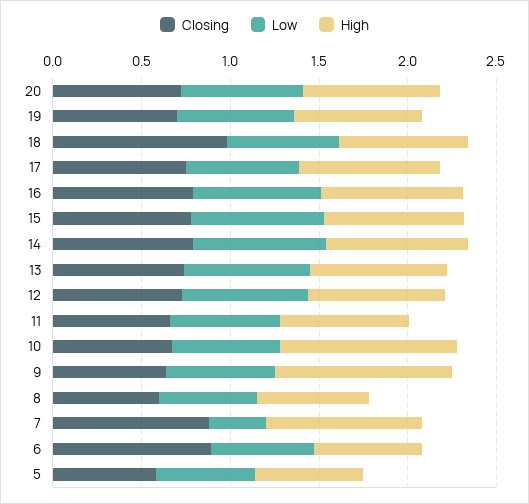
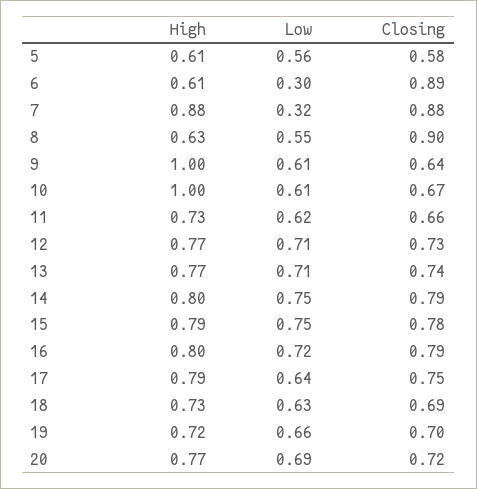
  {
    "Closing": {
      "20": 0.72,
      "19": 0.7,
-     "18": 1,
+     "18": 0.69,
      "17": 0.75,
      "16": 0.79,
      "15": 0.78,
      "14": 0.79,
      "13": 0.74,
      "12": 0.73,
      "11": 0.66,
      "10": 0.67,
      "9": 0.64,
-     "8": 0.6,
+     "8": 0.9,
      "7": 0.88,
      "6": 0.89,
      "5": 0.58
    },
    "Low": {
      "20": 0.69,
      "19": 0.66,
      "18": 0.63,
      "17": 0.64,
      "16": 0.72,
      "15": 0.75,
      "14": 0.75,
      "13": 0.71,
      "12": 0.71,
      "11": 0.62,
      "10": 0.61,
      "9": 0.61,
      "8": 0.55,
      "7": 0.32,
-     "6": 0.6,
+     "6": 0.3,
      "5": 0.56
    },
    "High": {
      "20": 0.77,
      "19": 0.72,
      "18": 0.73,
      "17": 0.79,
      "16": 0.8,
      "15": 0.79,
      "14": 0.8,
      "13": 0.77,
      "12": 0.77,
      "11": 0.73,
      "10": 1,
      "9": 1,
      "8": 0.63,
      "7": 0.88,
      "6": 0.61,
      "5": 0.61
    }
  }

